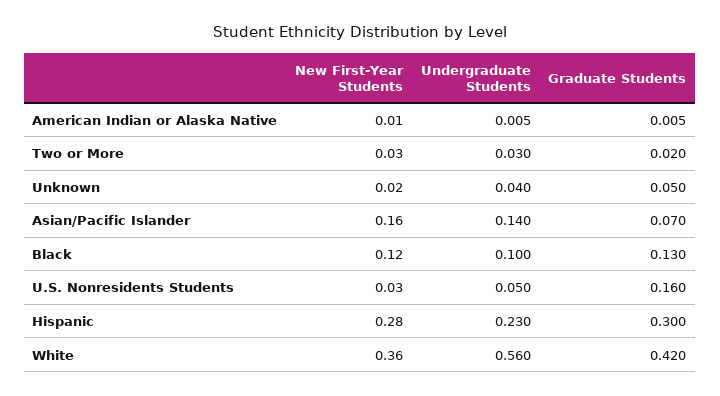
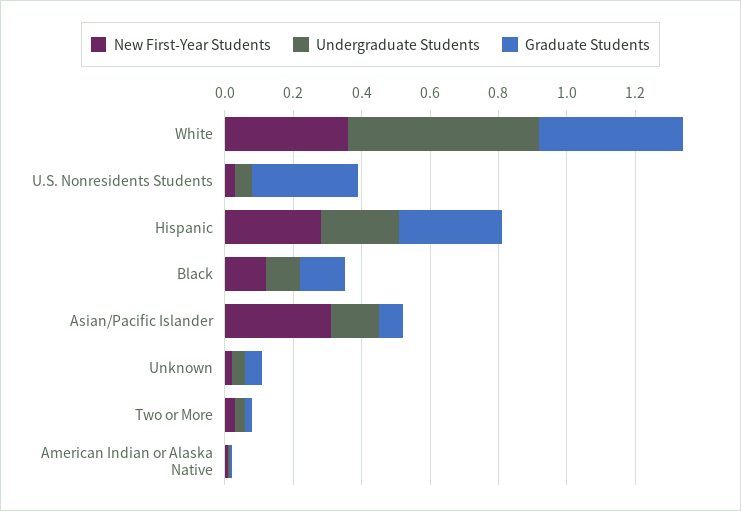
  {
    "New First-Year Students": {
      "American Indian or Alaska Native": 0.01,
      "Two or More": 0.03,
      "Unknown": 0.02,
-     "Asian/Pacific Islander": 0.16,
+     "Asian/Pacific Islander": 0.3,
      "Black": 0.12,
      "U.S. Nonresidents Students": 0.03,
      "Hispanic": 0.28,
      "White": 0.36
    },
    "Undergraduate Students": {
      "American Indian or Alaska Native": 0.005,
      "Two or More": 0.03,
      "Unknown": 0.04,
      "Asian/Pacific Islander": 0.14,
      "Black": 0.1,
      "U.S. Nonresidents Students": 0.05,
      "Hispanic": 0.23,
      "White": 0.56
    },
    "Graduate Students": {
      "American Indian or Alaska Native": 0.005,
      "Two or More": 0.02,
      "Unknown": 0.05,
      "Asian/Pacific Islander": 0.07,
      "Black": 0.13,
-     "U.S. Nonresidents Students": 0.16,
+     "U.S. Nonresidents Students": 0.3,
      "Hispanic": 0.3,
      "White": 0.42
    }
  }

